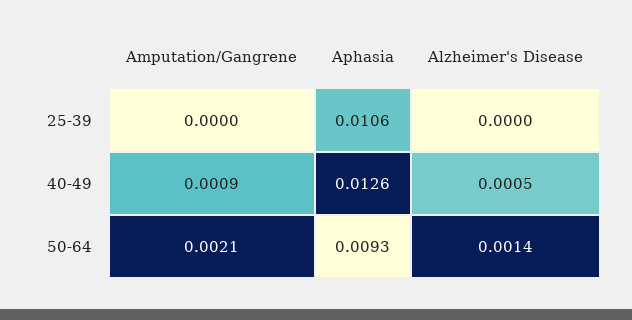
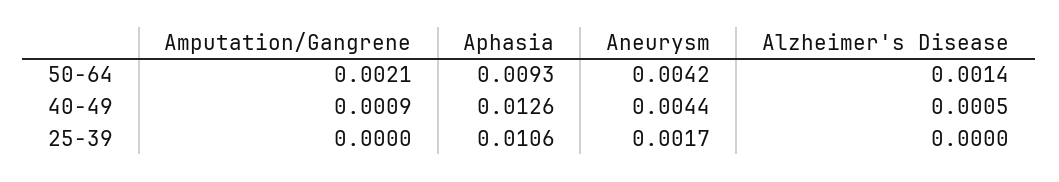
  {
    "Amputation/Gangrene": {
      "25-39": 0,
      "40-49": 0.0009,
      "50-64": 0.0021
    },
    "Aphasia": {
      "25-39": 0.0106,
      "40-49": 0.0126,
      "50-64": 0.0093
    },
    "Alzheimer's Disease": {
      "25-39": 0,
      "40-49": 0.0005,
      "50-64": 0.0014
-   }
+   },
+   "Aneurysm": {
+     "50-64": 0.0042,
+     "40-49": 0.0044,
+     "25-39": 0.0017
+   }
  }

